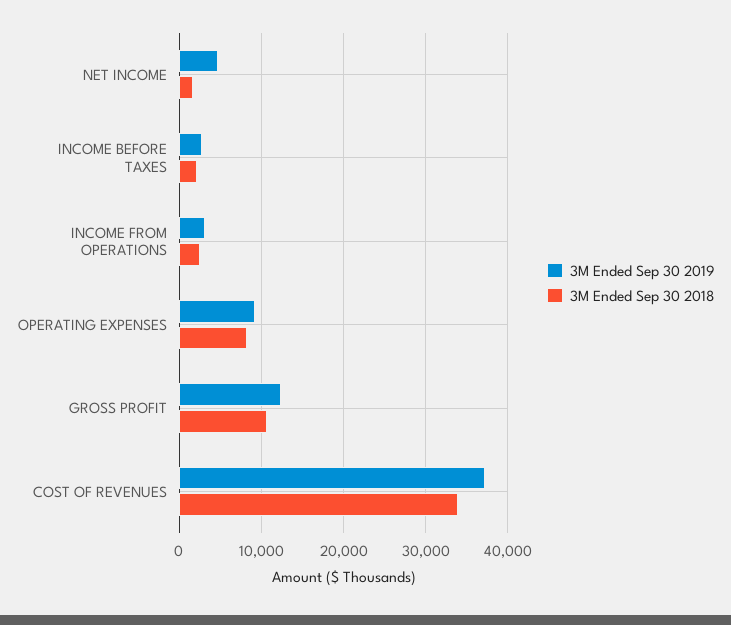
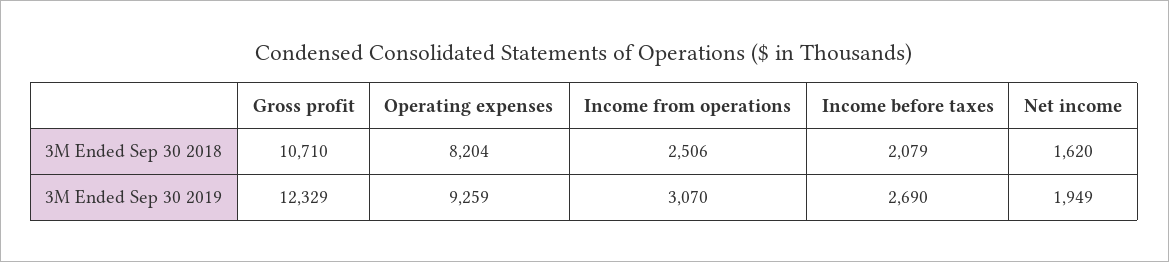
  {
    "3M Ended Sep 30 2019": {
-     "NET INCOME": 5000,
+     "NET INCOME": 1949,
      "INCOME BEFORE TAXES": 2690,
      "INCOME FROM OPERATIONS": 3070,
      "OPERATING EXPENSES": 9259,
-     "GROSS PROFIT": 12329,
+     "GROSS PROFIT": 12329
-     "COST OF REVENUES": 37000
    },
    "3M Ended Sep 30 2018": {
      "NET INCOME": 1620,
      "INCOME BEFORE TAXES": 2079,
      "INCOME FROM OPERATIONS": 2506,
      "OPERATING EXPENSES": 8204,
-     "GROSS PROFIT": 10710,
+     "GROSS PROFIT": 10710
-     "COST OF REVENUES": 34000
    }
  }

